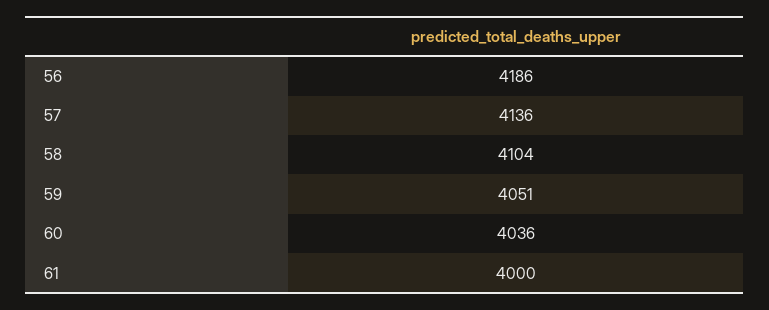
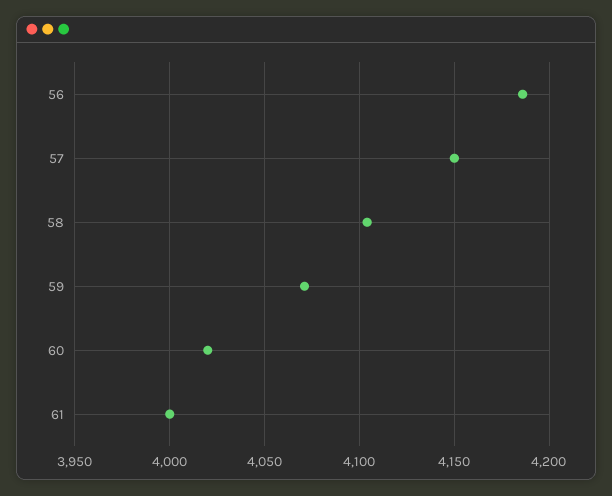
  {
    "56": 4186,
-   "57": 4136,
+   "57": 4150,
    "58": 4104,
-   "59": 4051,
+   "59": 4070,
-   "60": 4036,
+   "60": 4020,
    "61": 4000
  }

